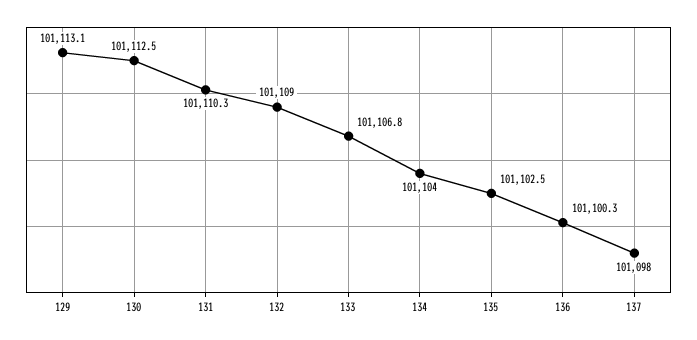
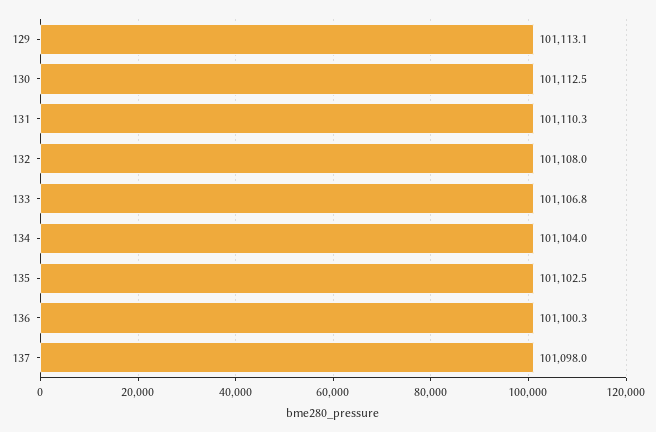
  {
    "129": 101113.1,
    "130": 101112.5,
    "131": 101110.3,
-   "132": 101109,
+   "132": 101108,
    "133": 101106.8,
    "134": 101104,
    "135": 101102.5,
    "136": 101100.3,
    "137": 101098
  }

